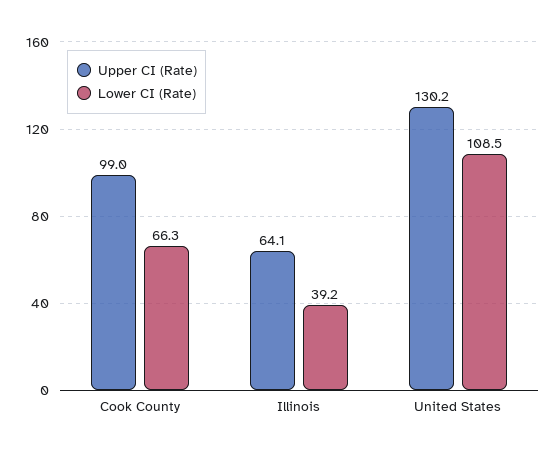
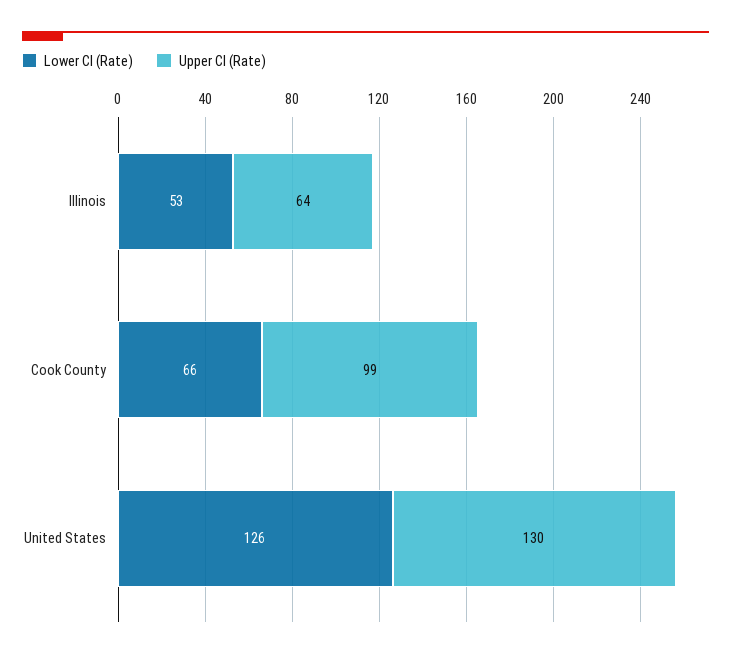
  {
    "Upper CI (Rate)": {
      "Cook County": 99,
      "Illinois": 64.1,
      "United States": 130.2
    },
    "Lower CI (Rate)": {
      "Cook County": 66.3,
-     "Illinois": 39.2,
+     "Illinois": 53,
-     "United States": 108.5
+     "United States": 126
    }
  }

